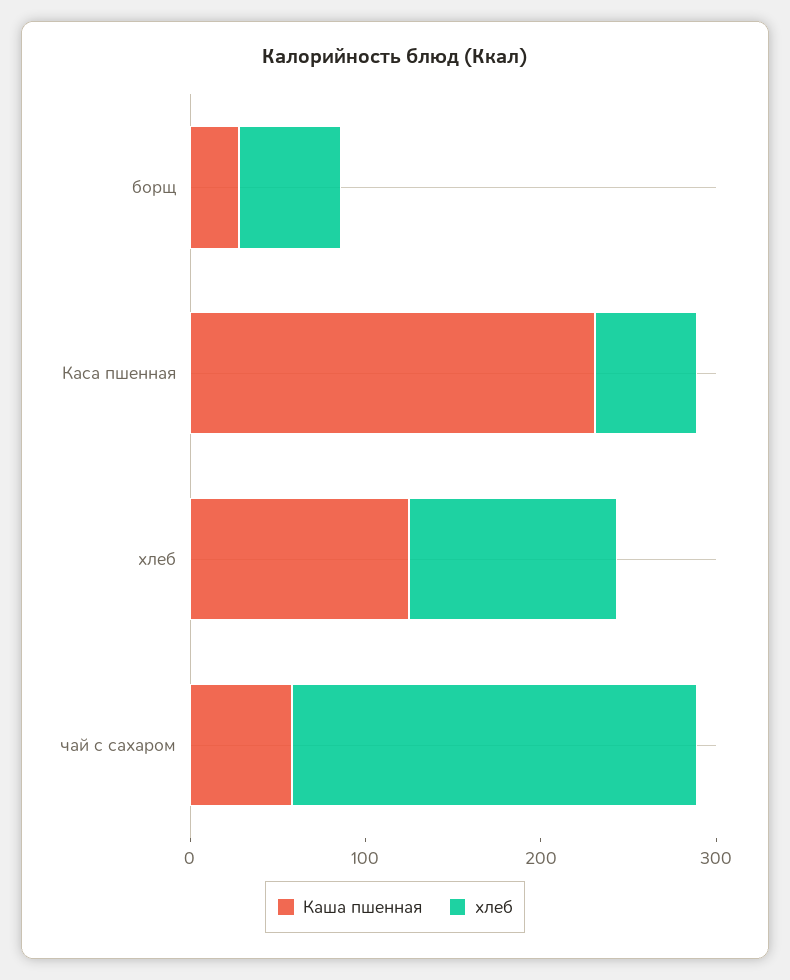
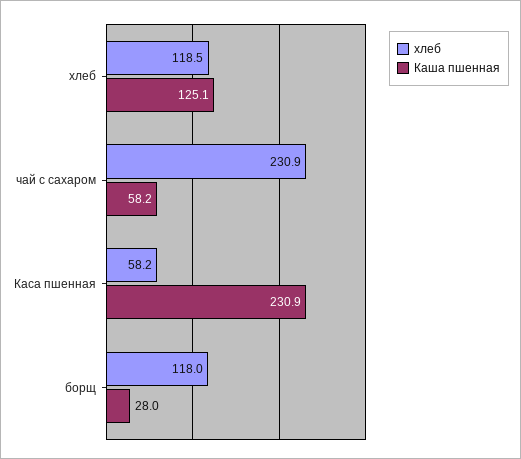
  {
    "Каша пшенная": {
      "борщ": 28,
      "Каса пшенная": 230.9,
      "хлеб": 125.1,
      "чай с сахаром": 58.2
    },
    "хлеб": {
-     "борщ": 60,
+     "борщ": 118,
      "Каса пшенная": 58.2,
      "хлеб": 118.5,
      "чай с сахаром": 230.9
    }
  }

